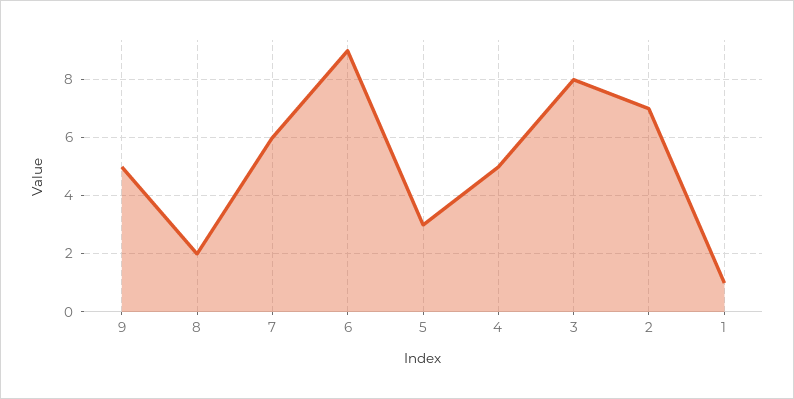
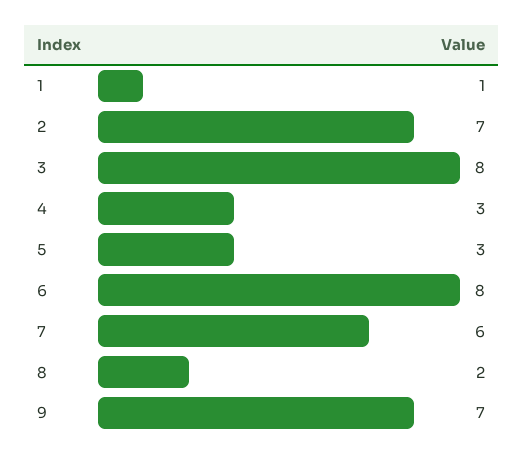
  {
-   "9": 5,
+   "9": 7,
    "8": 2,
    "7": 6,
-   "6": 9,
+   "6": 8,
    "5": 3,
-   "4": 5,
+   "4": 3,
    "3": 8,
    "2": 7,
    "1": 1
  }

